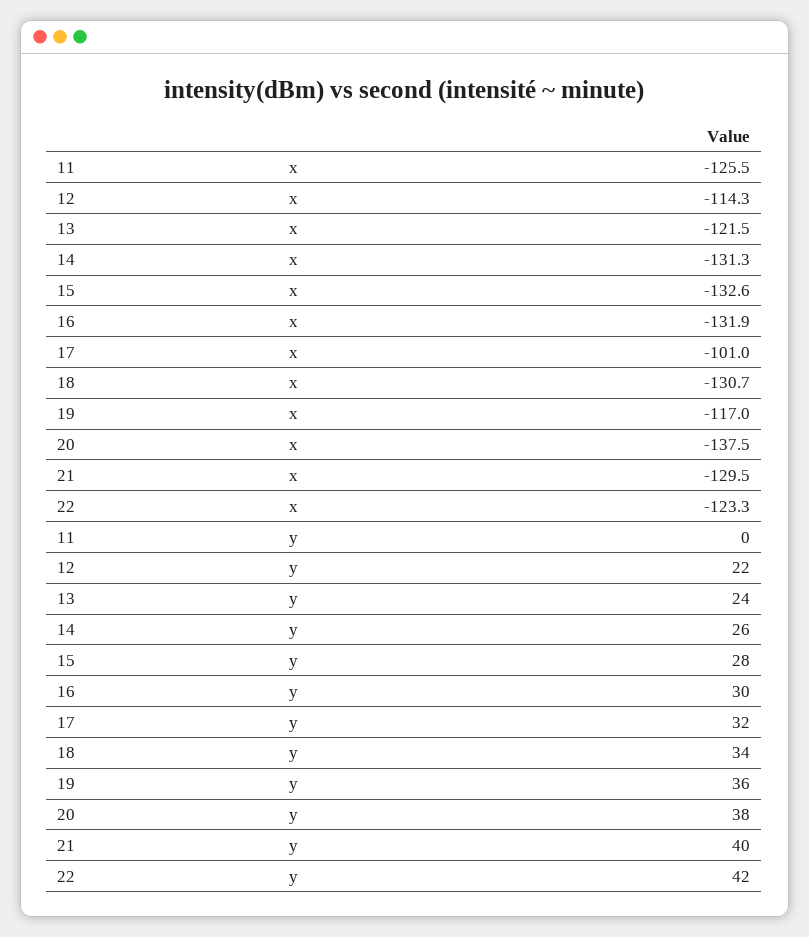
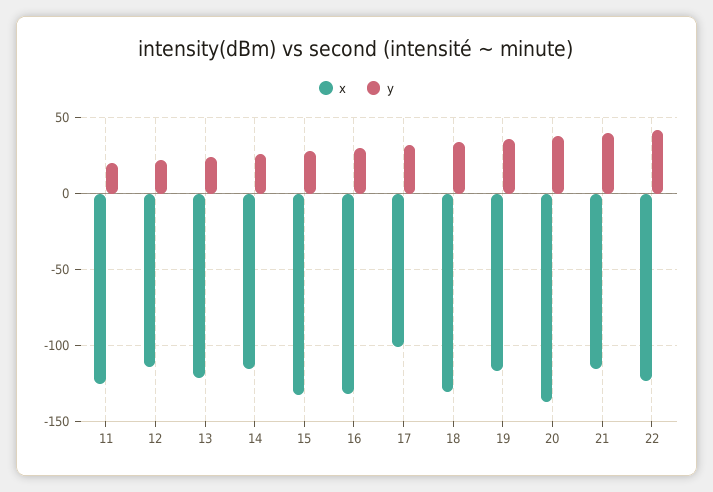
  {
    "x": {
      "11": -125.5,
      "12": -114.3,
      "13": -121.5,
-     "14": -131.3,
+     "14": -115,
      "15": -132.6,
      "16": -131.9,
      "17": -101,
      "18": -130.7,
      "19": -117,
      "20": -137.5,
-     "21": -129.5,
+     "21": -115,
      "22": -123.3
    },
    "y": {
-     "11": 0,
+     "11": 20,
      "12": 22,
      "13": 24,
      "14": 26,
      "15": 28,
      "16": 30,
      "17": 32,
      "18": 34,
      "19": 36,
      "20": 38,
      "21": 40,
      "22": 42
    }
  }

